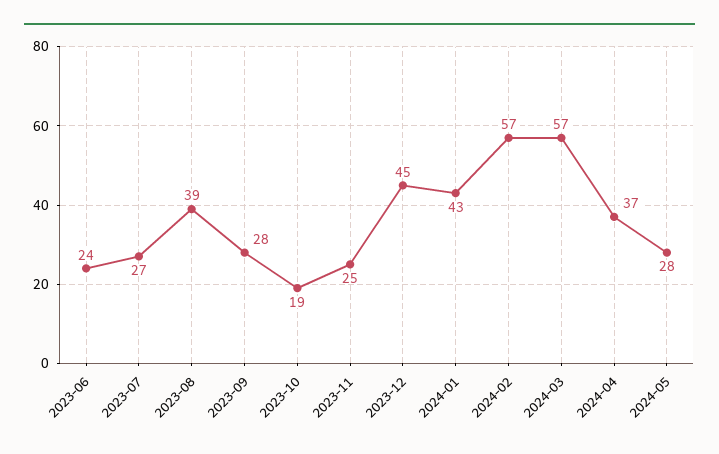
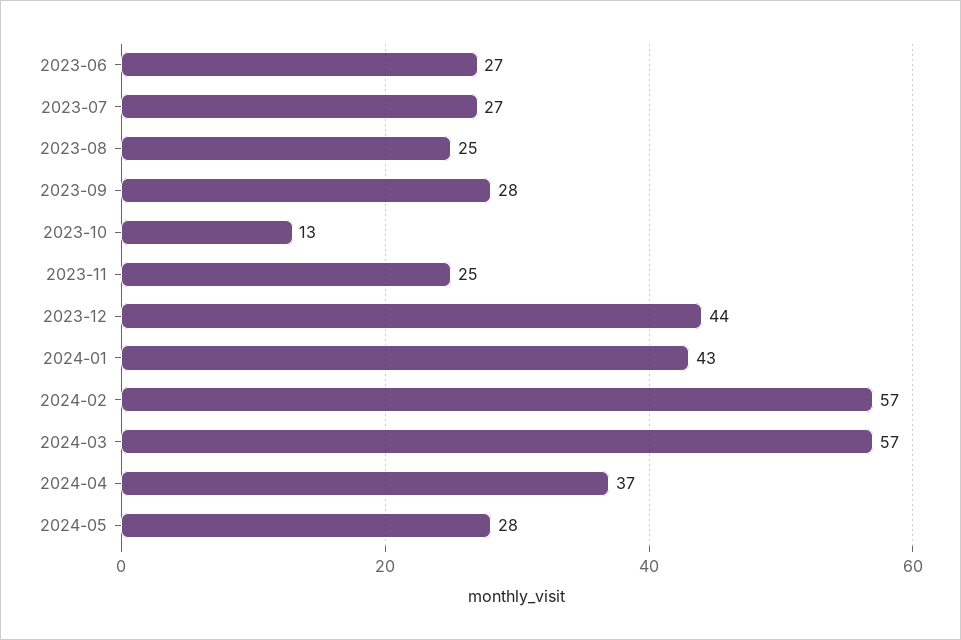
  {
-   "2023-06": 24,
+   "2023-06": 27,
    "2023-07": 27,
-   "2023-08": 39,
+   "2023-08": 25,
    "2023-09": 28,
-   "2023-10": 19,
+   "2023-10": 13,
    "2023-11": 25,
-   "2023-12": 45,
+   "2023-12": 44,
    "2024-01": 43,
    "2024-02": 57,
    "2024-03": 57,
    "2024-04": 37,
    "2024-05": 28
  }

